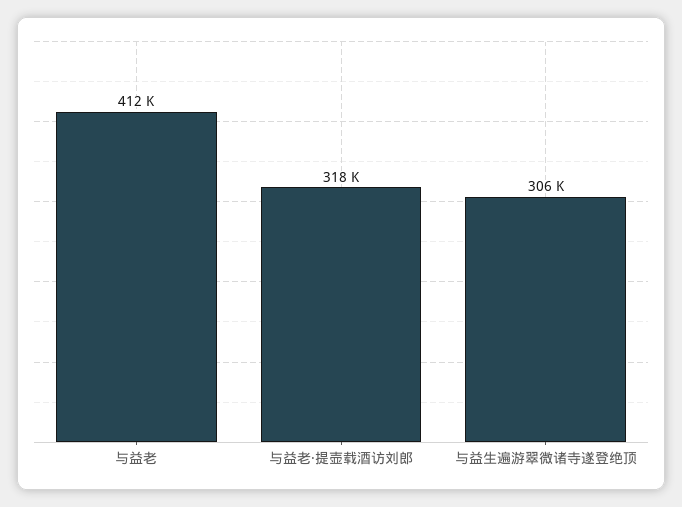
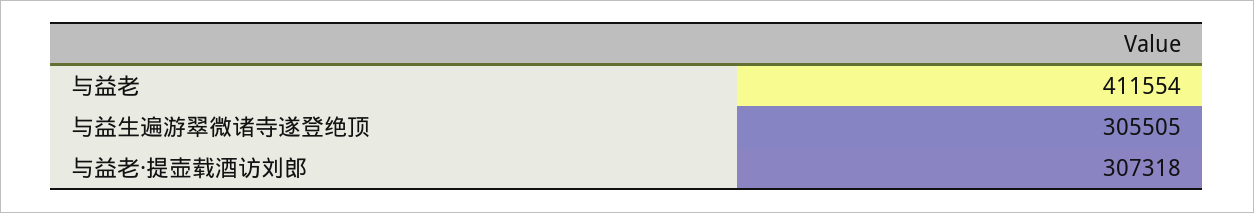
  {
    "与益老": 411554,
-   "与益老·提壶载酒访刘郎": 318000,
+   "与益老·提壶载酒访刘郎": 307318,
    "与益生遍游翠微诸寺遂登绝顶": 305505
  }

